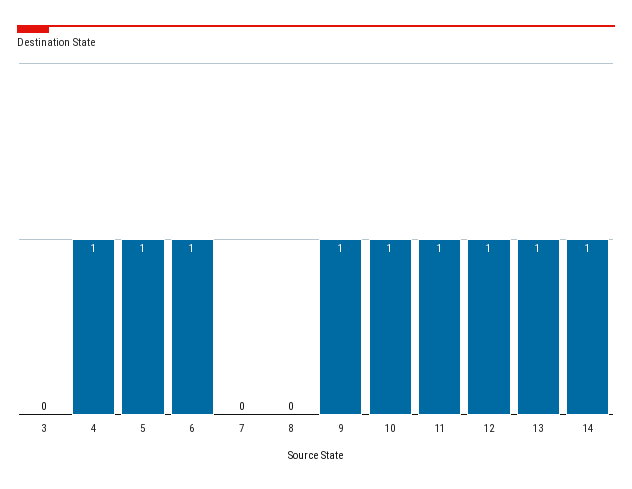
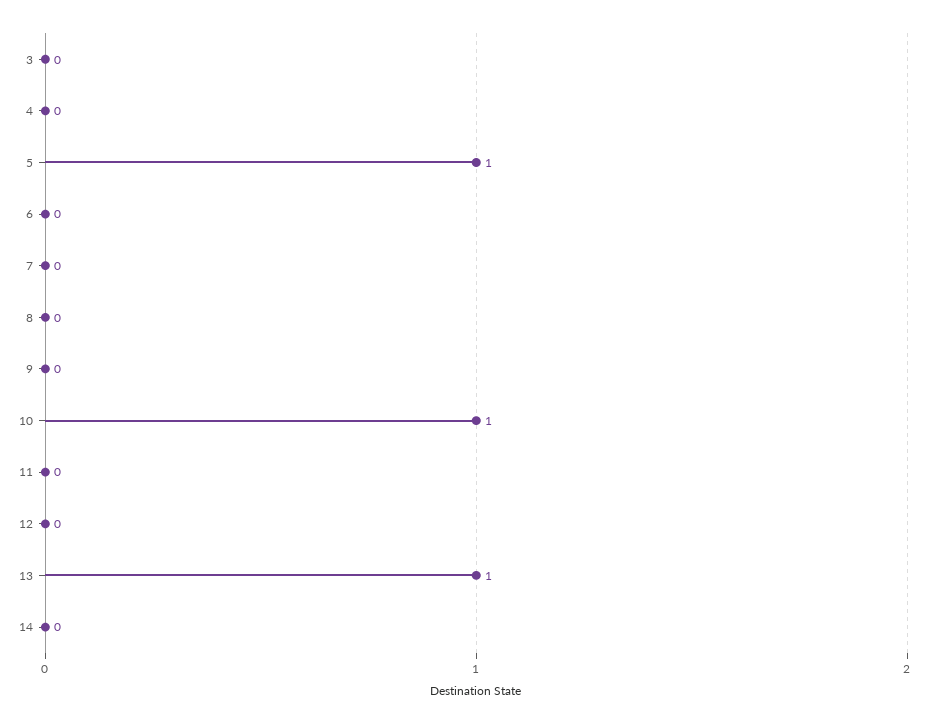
  {
    "3": 0,
-   "4": 1,
+   "4": 0,
    "5": 1,
-   "6": 1,
+   "6": 0,
    "7": 0,
    "8": 0,
-   "9": 1,
+   "9": 0,
    "10": 1,
-   "11": 1,
+   "11": 0,
-   "12": 1,
+   "12": 0,
    "13": 1,
-   "14": 1
+   "14": 0
  }

